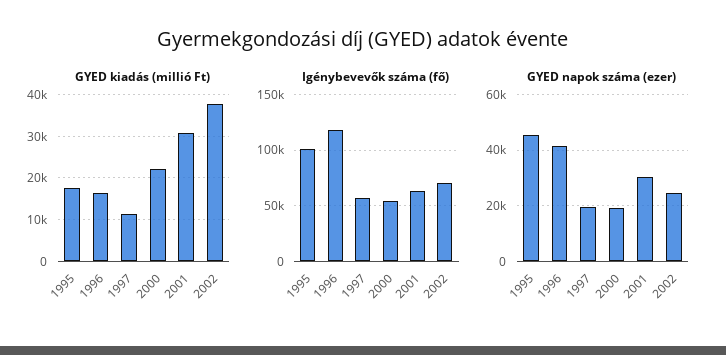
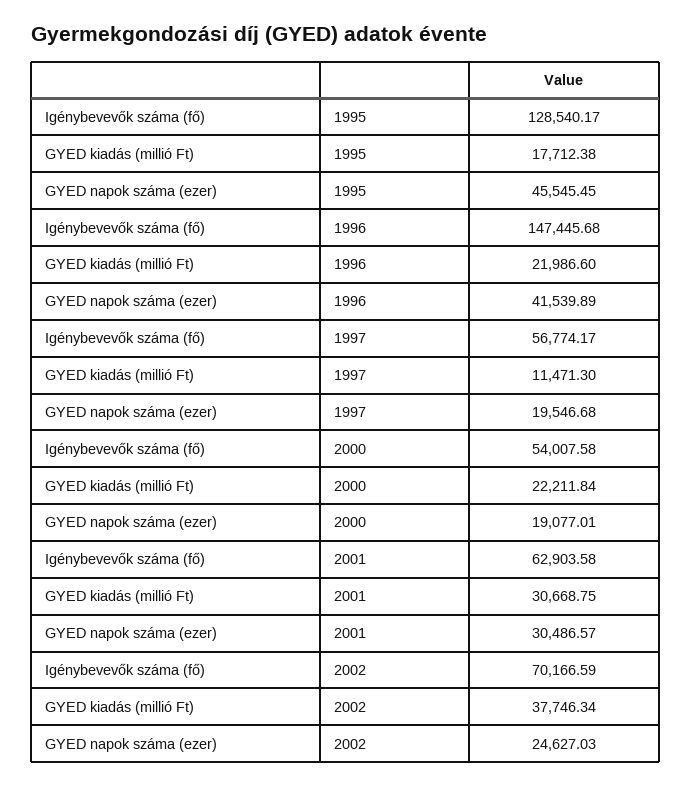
  {
    "GYED kiadás (millió Ft)": {
      "1995": 17712.38,
-     "1996": 16000,
+     "1996": 21986.6,
      "1997": 11471.3,
      "2000": 22211.84,
      "2001": 30668.75,
      "2002": 37746.34
    },
    "Igénybevevők száma (fő)": {
-     "1995": 100000,
+     "1995": 128540.17,
-     "1996": 120000,
+     "1996": 147445.68,
      "1997": 56774.17,
      "2000": 54007.58,
      "2001": 62903.58,
      "2002": 70166.59
    },
    "GYED napok száma (ezer)": {
      "1995": 45545.45,
      "1996": 41539.89,
      "1997": 19546.68,
      "2000": 19077.01,
      "2001": 30486.57,
      "2002": 24627.03
    }
  }

